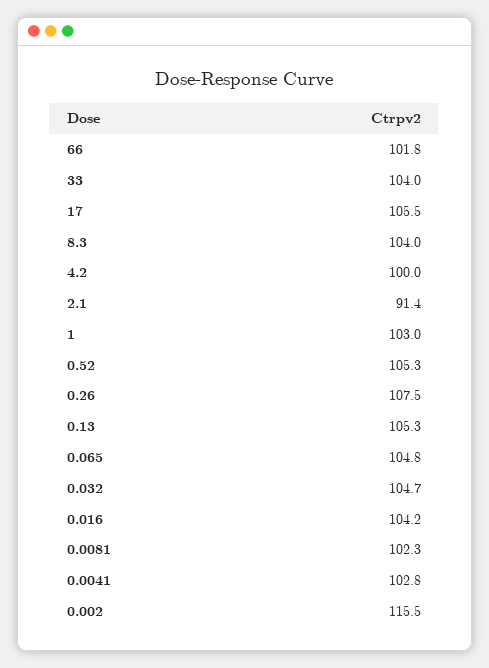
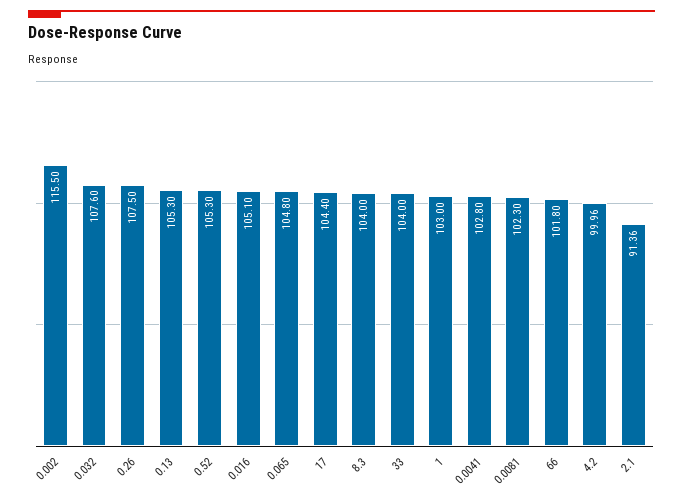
  {
    "66": 101.8,
    "33": 104,
-   "17": 105.5,
+   "17": 104.4,
    "8.3": 104,
    "4.2": 99.96,
    "2.1": 91.36,
    "1": 103,
    "0.52": 105.3,
    "0.26": 107.5,
    "0.13": 105.3,
    "0.065": 104.8,
-   "0.032": 104.7,
+   "0.032": 107.6,
-   "0.016": 104.2,
+   "0.016": 105.1,
    "0.0081": 102.3,
    "0.0041": 102.8,
    "0.002": 115.5
  }

